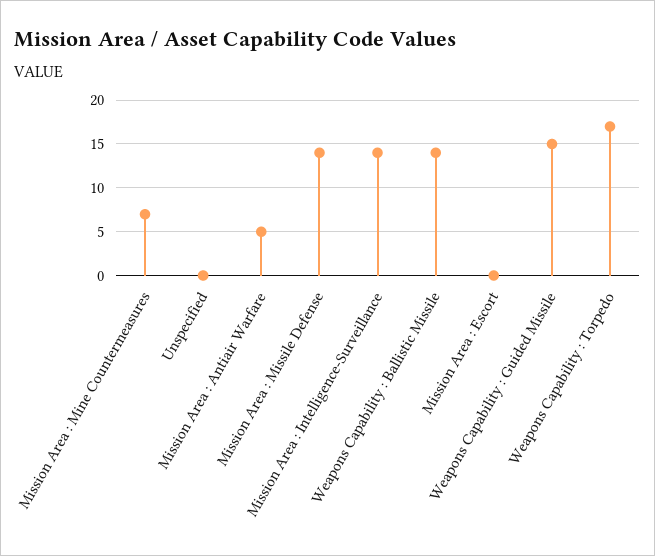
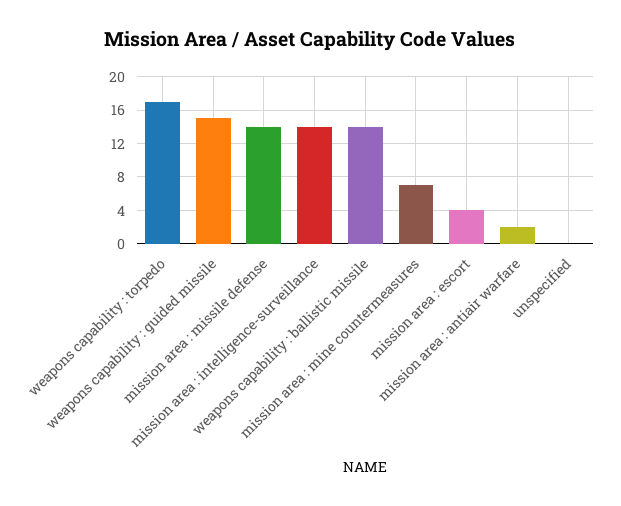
  {
    "Mission Area : Mine Countermeasures": 7,
    "Unspecified": 0,
-   "Mission Area : Antiair Warfare": 5,
+   "Mission Area : Antiair Warfare": 2,
    "Mission Area : Missile Defense": 14,
    "Mission Area : Intelligence-Surveillance": 14,
    "Weapons Capability : Ballistic Missile": 14,
-   "Mission Area : Escort": 0,
+   "Mission Area : Escort": 4,
    "Weapons Capability : Guided Missile": 15,
    "Weapons Capability : Torpedo": 17
  }

